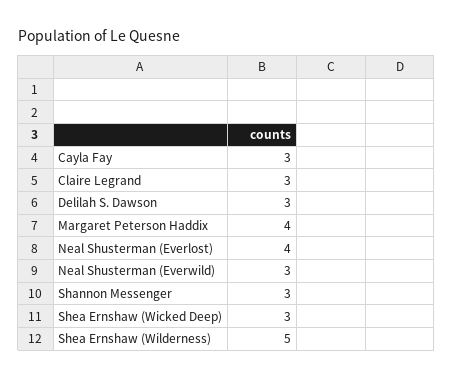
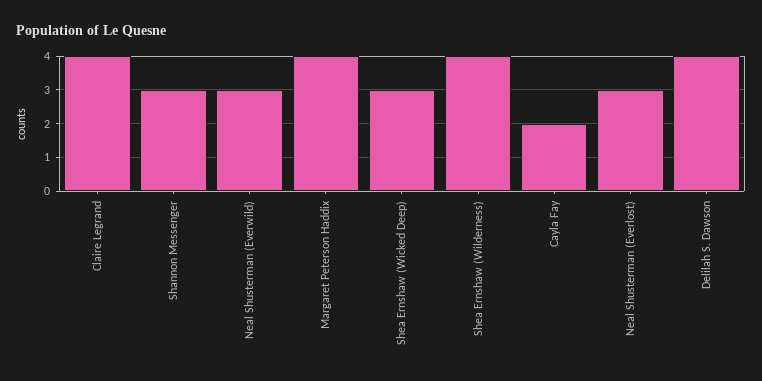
  {
-   "Cayla Fay": 3,
+   "Cayla Fay": 2,
-   "Claire Legrand": 3,
+   "Claire Legrand": 4,
-   "Delilah S. Dawson": 3,
+   "Delilah S. Dawson": 4,
    "Margaret Peterson Haddix": 4,
-   "Neal Shusterman (Everlost)": 4,
+   "Neal Shusterman (Everlost)": 3,
    "Neal Shusterman (Everwild)": 3,
    "Shannon Messenger": 3,
    "Shea Ernshaw (Wicked Deep)": 3,
-   "Shea Ernshaw (Wilderness)": 5
+   "Shea Ernshaw (Wilderness)": 4
  }

